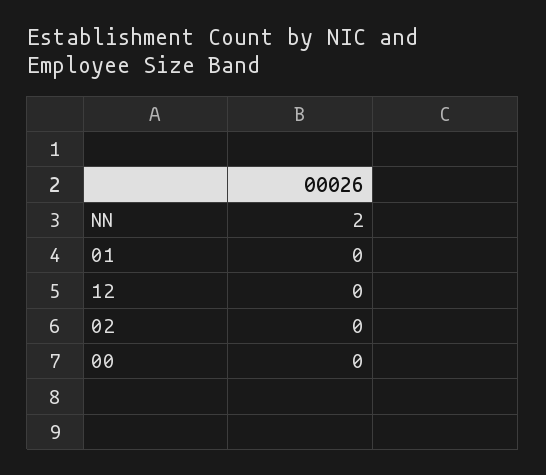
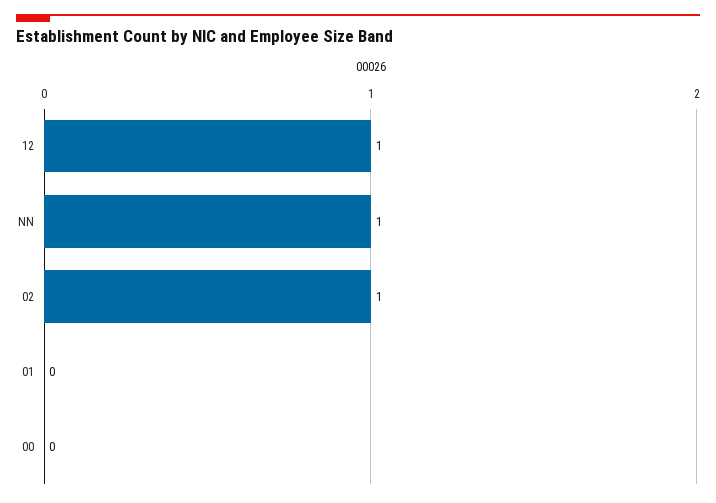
  {
-   "NN": 2,
+   "NN": 1,
    "01": 0,
-   "12": 0,
+   "12": 1,
-   "02": 0,
+   "02": 1,
    "00": 0
  }

